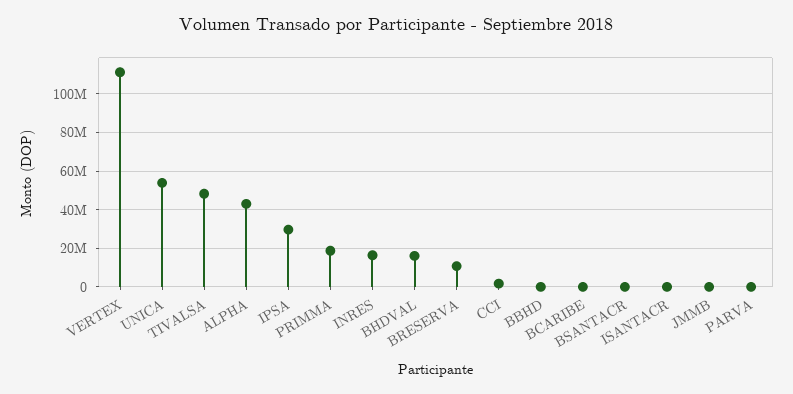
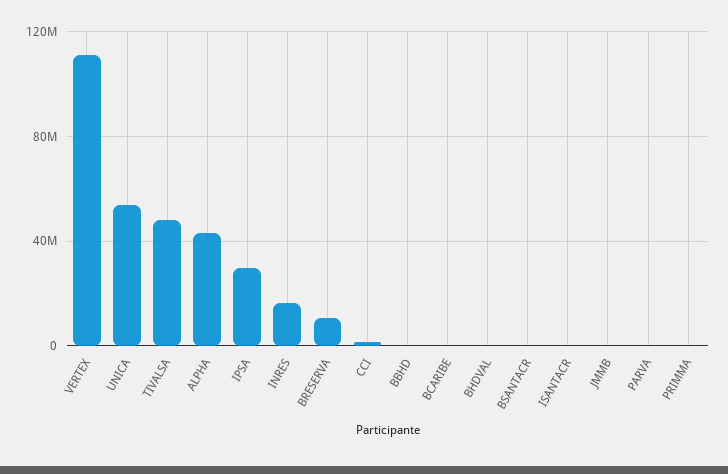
  {
    "VERTEX": 110000000,
    "UNICA": 55000000,
    "TIVALSA": 50000000,
    "ALPHA": 45000000,
    "IPSA": 30000000,
-   "PRIMMA": 20000000,
+   "PRIMMA": 0,
    "INRES": 15000000,
-   "BHDVAL": 15000000,
+   "BHDVAL": 0,
    "BRESERVA": 10000000,
    "CCI": 0,
    "BBHD": 0,
    "BCARIBE": 0,
    "BSANTACR": 0,
    "ISANTACR": 0,
    "JMMB": 0,
    "PARVA": 0
  }

